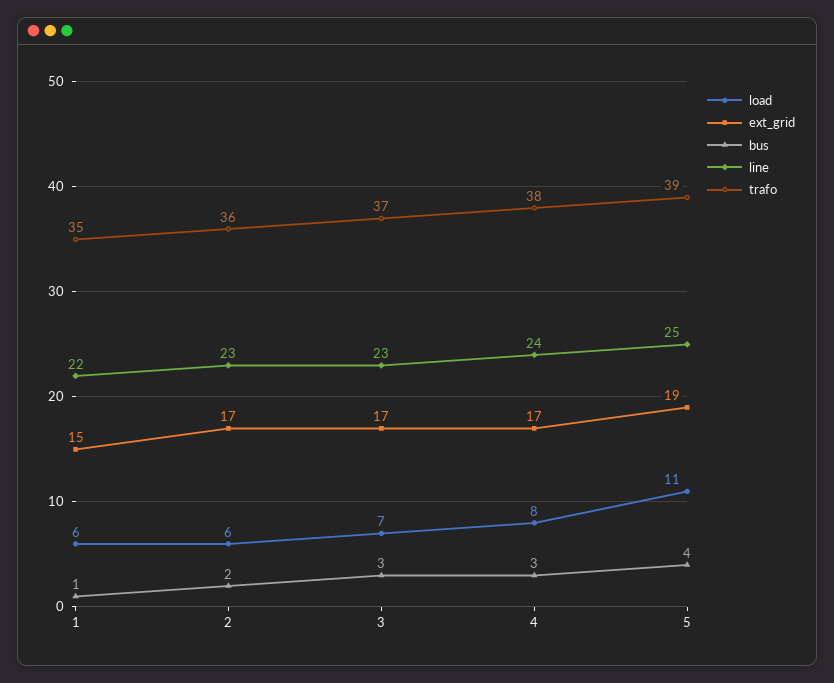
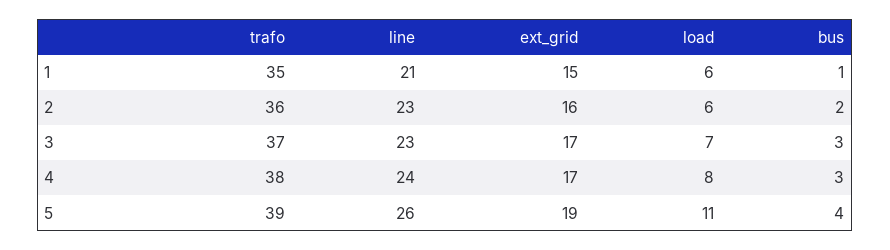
  {
    "load": {
      "1": 6,
      "2": 6,
      "3": 7,
      "4": 8,
      "5": 11
    },
    "ext_grid": {
      "1": 15,
-     "2": 17,
+     "2": 16,
      "3": 17,
      "4": 17,
      "5": 19
    },
    "bus": {
      "1": 1,
      "2": 2,
      "3": 3,
      "4": 3,
      "5": 4
    },
    "line": {
-     "1": 22,
+     "1": 21,
      "2": 23,
      "3": 23,
      "4": 24,
-     "5": 25
+     "5": 26
    },
    "trafo": {
      "1": 35,
      "2": 36,
      "3": 37,
      "4": 38,
      "5": 39
    }
  }

